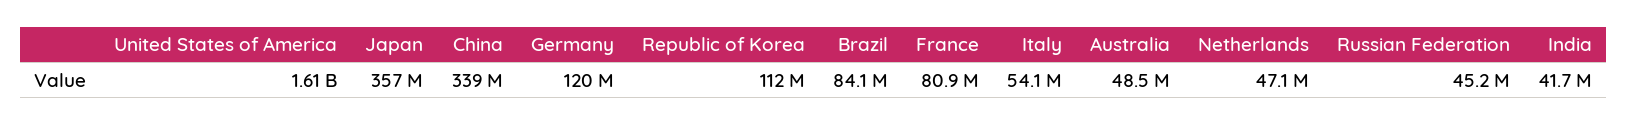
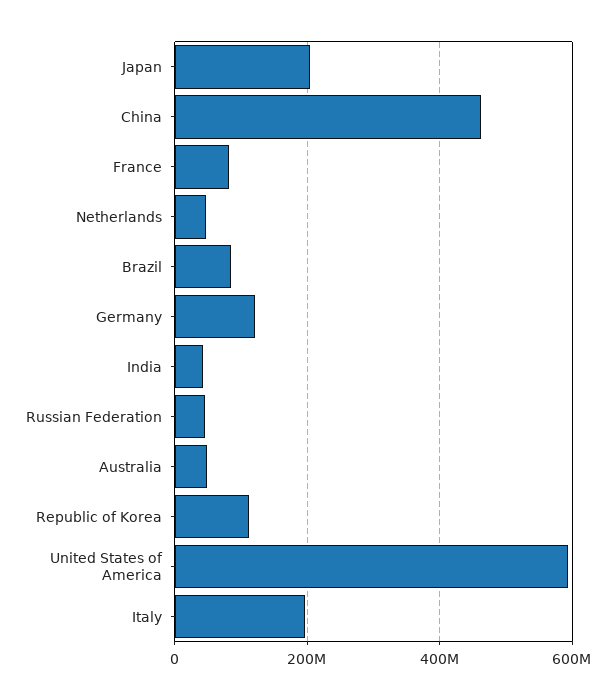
  {
-   "United States of America": 1610000000,
+   "United States of America": 600000000,
-   "Japan": 357000000,
+   "Japan": 200000000,
-   "China": 339000000,
+   "China": 460000000,
    "Germany": 120000000,
    "Republic of Korea": 112000000,
    "Brazil": 84100000,
    "France": 80900000,
-   "Italy": 54100000,
+   "Italy": 200000000,
    "Australia": 48500000,
    "Netherlands": 47100000,
    "Russian Federation": 45200000,
    "India": 41700000
  }

